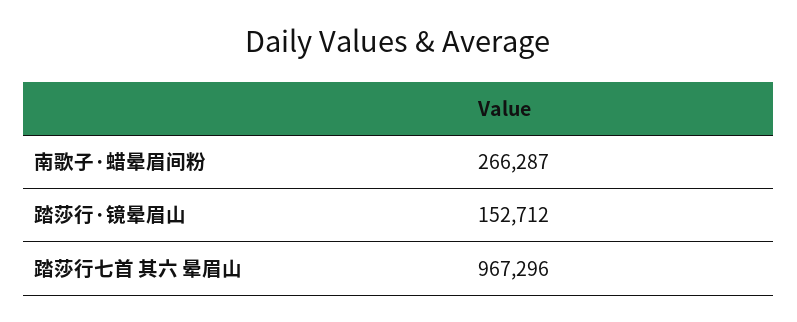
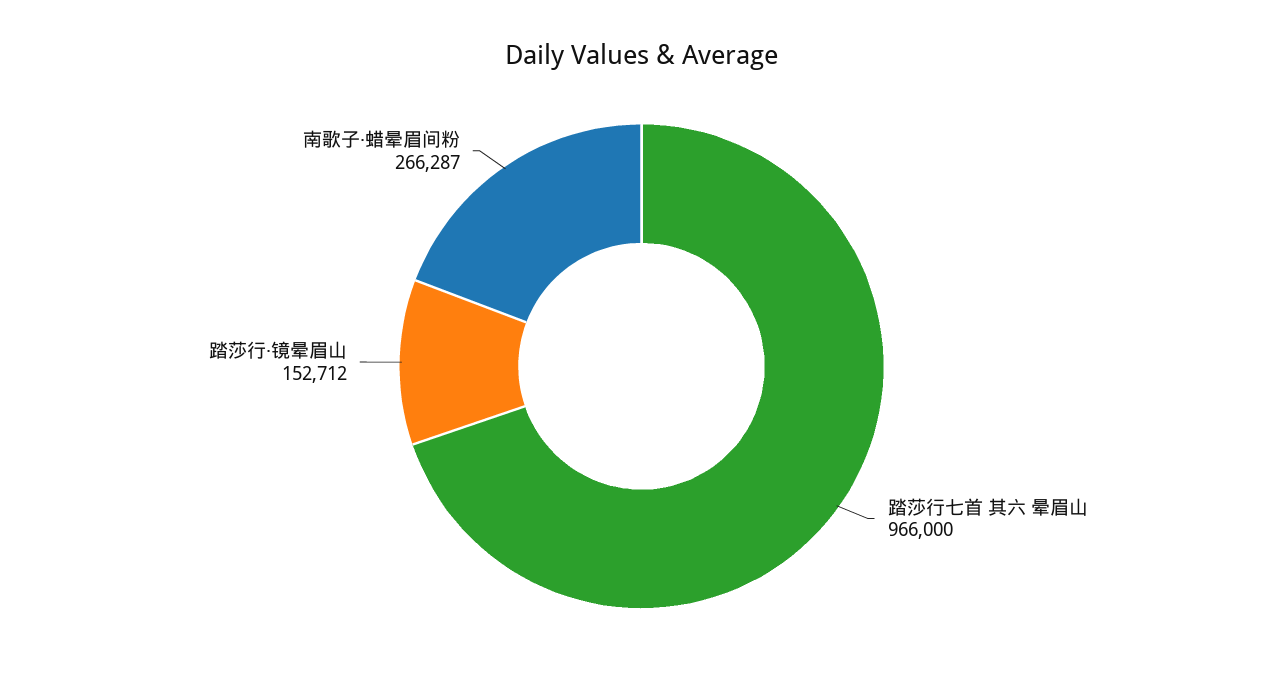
  {
    "南歌子·蜡晕眉间粉": 266287,
    "踏莎行·镜晕眉山": 152712,
-   "踏莎行七首 其六 晕眉山": 967296
+   "踏莎行七首 其六 晕眉山": 966000
  }

